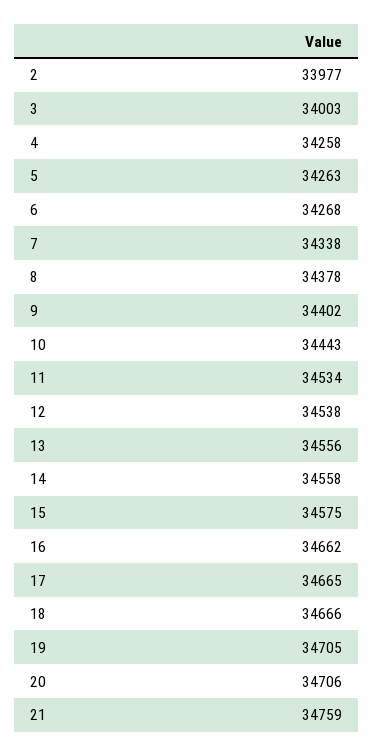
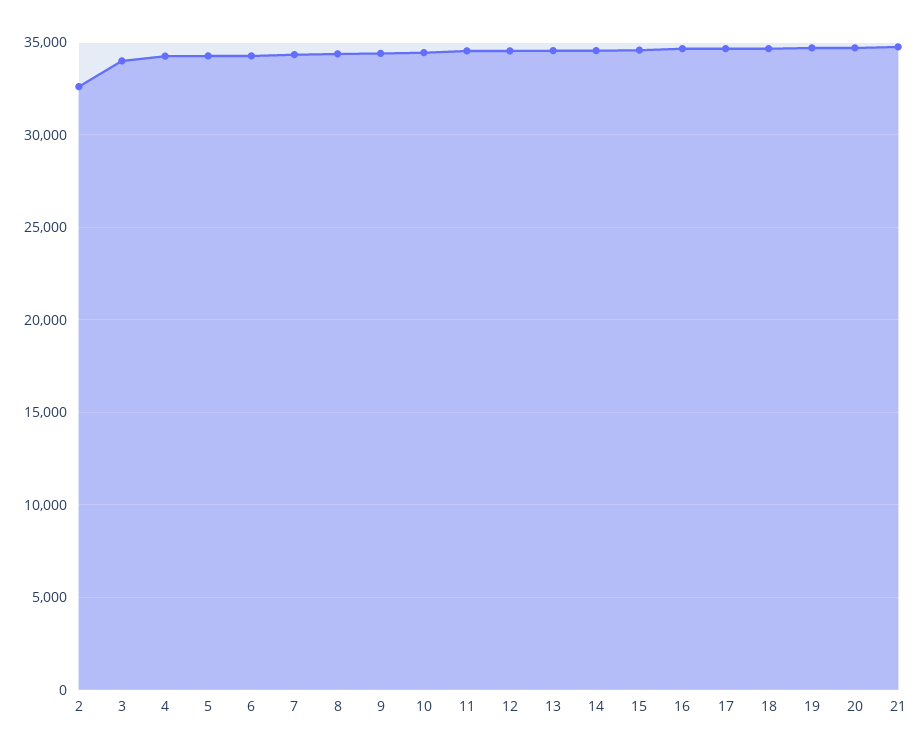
  {
-   "2": 33977,
+   "2": 32500,
    "3": 34003,
    "4": 34258,
    "5": 34263,
    "6": 34268,
    "7": 34338,
    "8": 34378,
    "9": 34402,
    "10": 34443,
    "11": 34534,
    "12": 34538,
    "13": 34556,
    "14": 34558,
    "15": 34575,
    "16": 34662,
    "17": 34665,
    "18": 34666,
    "19": 34705,
    "20": 34706,
    "21": 34759
  }

